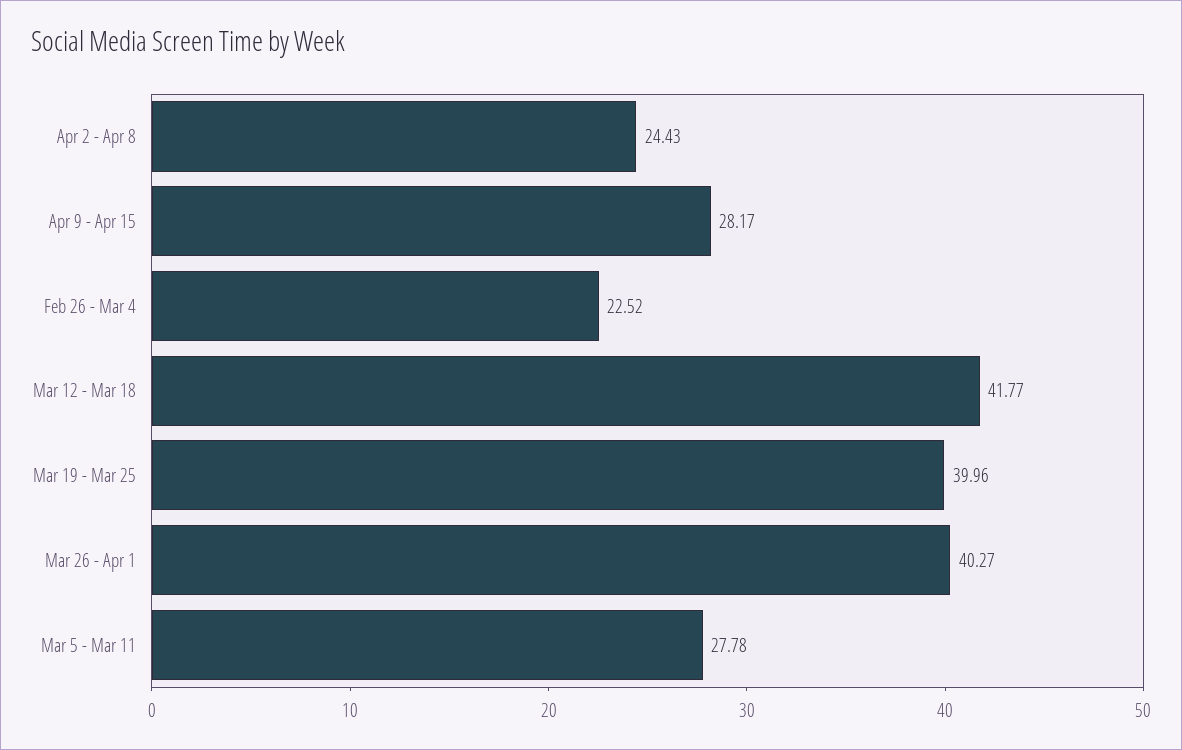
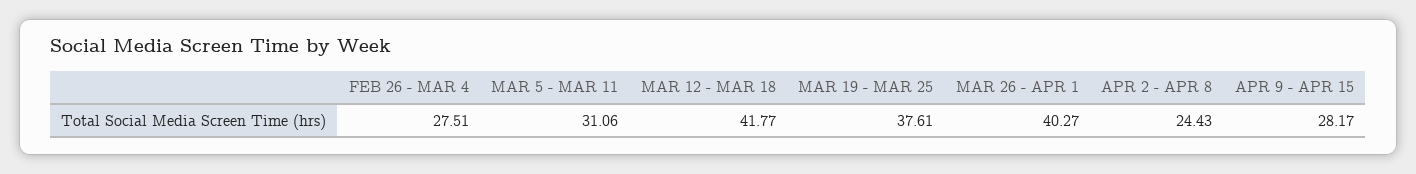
  {
    "Apr 2 - Apr 8": 24.43,
    "Apr 9 - Apr 15": 28.17,
-   "Feb 26 - Mar 4": 22.52,
+   "Feb 26 - Mar 4": 27.51,
    "Mar 12 - Mar 18": 41.77,
-   "Mar 19 - Mar 25": 39.96,
+   "Mar 19 - Mar 25": 37.61,
    "Mar 26 - Apr 1": 40.27,
-   "Mar 5 - Mar 11": 27.78
+   "Mar 5 - Mar 11": 31.06
  }

